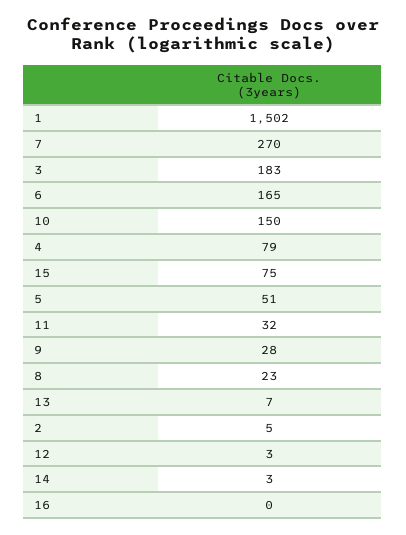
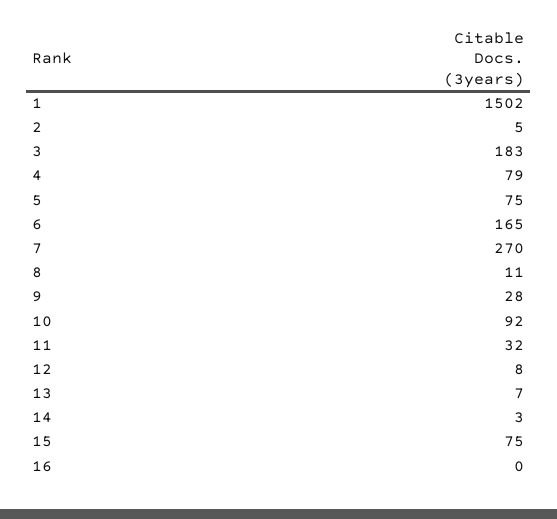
  {
    "1": 1502,
    "7": 270,
    "3": 183,
    "6": 165,
-   "10": 150,
+   "10": 92,
    "4": 79,
    "15": 75,
-   "5": 51,
+   "5": 75,
    "11": 32,
    "9": 28,
-   "8": 23,
+   "8": 11,
    "13": 7,
    "2": 5,
-   "12": 3,
+   "12": 8,
    "14": 3,
    "16": 0
  }

